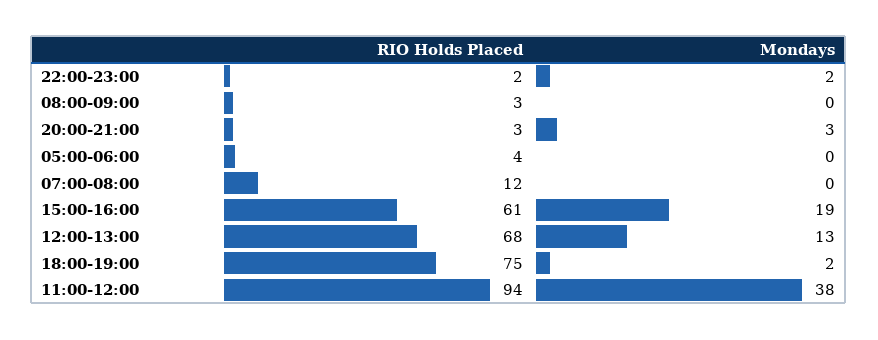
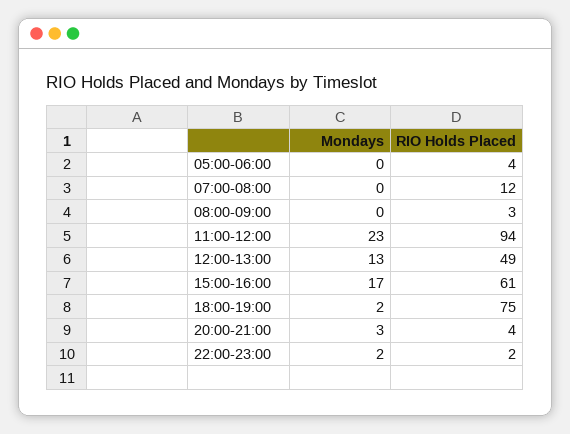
  {
    "RIO Holds Placed": {
      "22:00-23:00": 2,
      "08:00-09:00": 3,
-     "20:00-21:00": 3,
+     "20:00-21:00": 4,
      "05:00-06:00": 4,
      "07:00-08:00": 12,
      "15:00-16:00": 61,
-     "12:00-13:00": 68,
+     "12:00-13:00": 49,
      "18:00-19:00": 75,
      "11:00-12:00": 94
    },
    "Mondays": {
      "22:00-23:00": 2,
      "08:00-09:00": 0,
      "20:00-21:00": 3,
      "05:00-06:00": 0,
      "07:00-08:00": 0,
-     "15:00-16:00": 19,
+     "15:00-16:00": 17,
      "12:00-13:00": 13,
      "18:00-19:00": 2,
-     "11:00-12:00": 38
+     "11:00-12:00": 23
    }
  }

